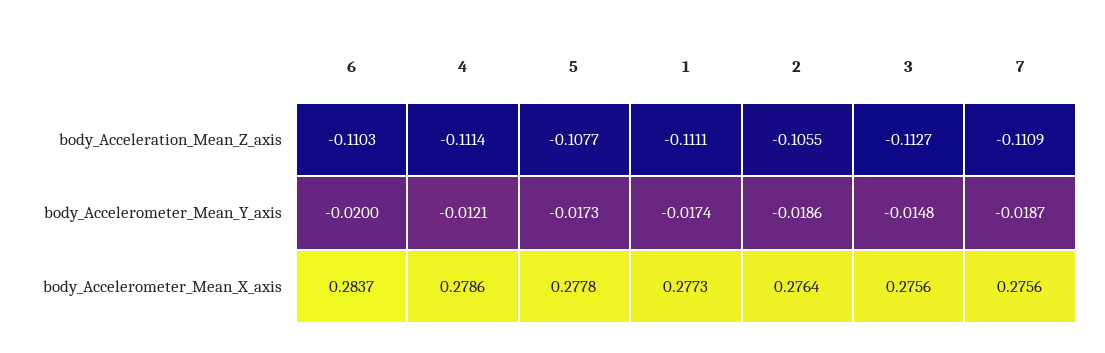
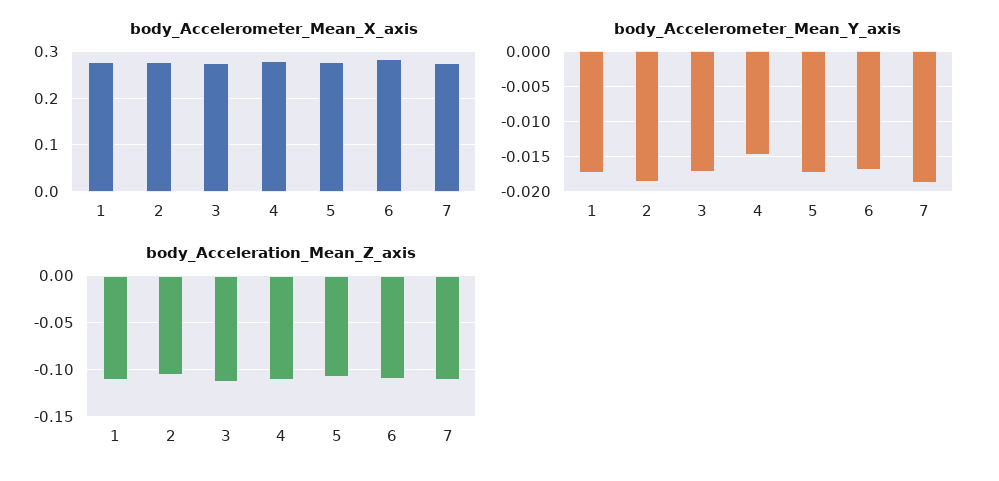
  {
    "body_Acceleration_Mean_Z_axis": {
      "6": -0.1103,
      "4": -0.1114,
      "5": -0.1077,
      "1": -0.1111,
      "2": -0.1055,
      "3": -0.1127,
      "7": -0.1109
    },
    "body_Accelerometer_Mean_Y_axis": {
-     "6": -0.02,
+     "6": -0.017,
-     "4": -0.0121,
+     "4": -0.015,
      "5": -0.0173,
      "1": -0.0174,
      "2": -0.0186,
-     "3": -0.0148,
+     "3": -0.017,
      "7": -0.0187
    },
    "body_Accelerometer_Mean_X_axis": {
      "6": 0.2837,
      "4": 0.2786,
      "5": 0.2778,
      "1": 0.2773,
      "2": 0.2764,
      "3": 0.2756,
      "7": 0.2756
    }
  }

